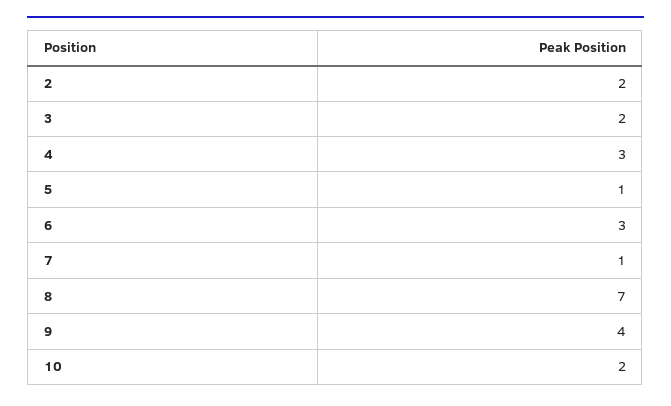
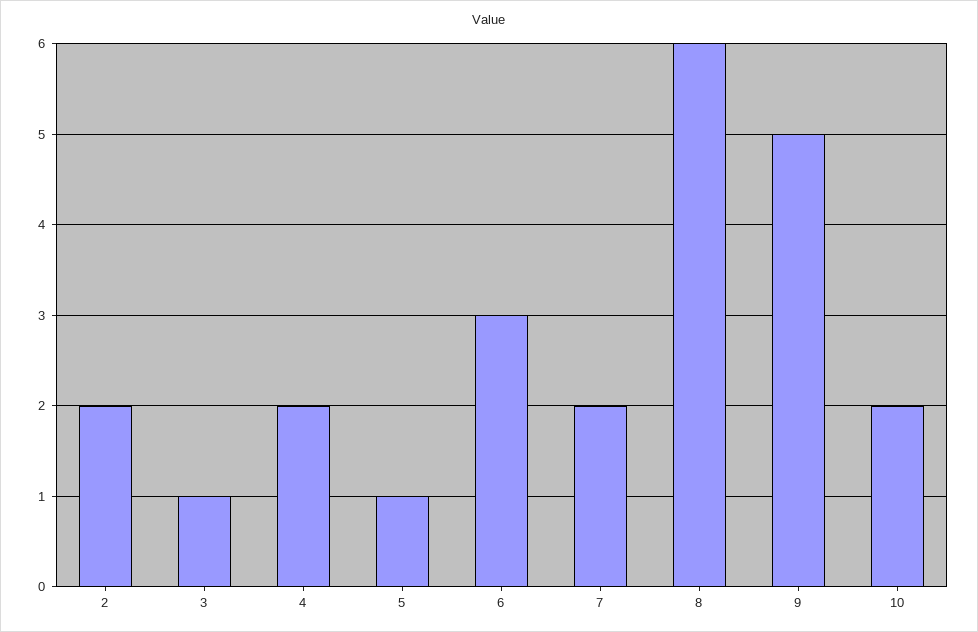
  {
    "2": 2,
-   "3": 2,
+   "3": 1,
-   "4": 3,
+   "4": 2,
    "5": 1,
    "6": 3,
-   "7": 1,
+   "7": 2,
-   "8": 7,
+   "8": 6,
-   "9": 4,
+   "9": 5,
    "10": 2
  }

